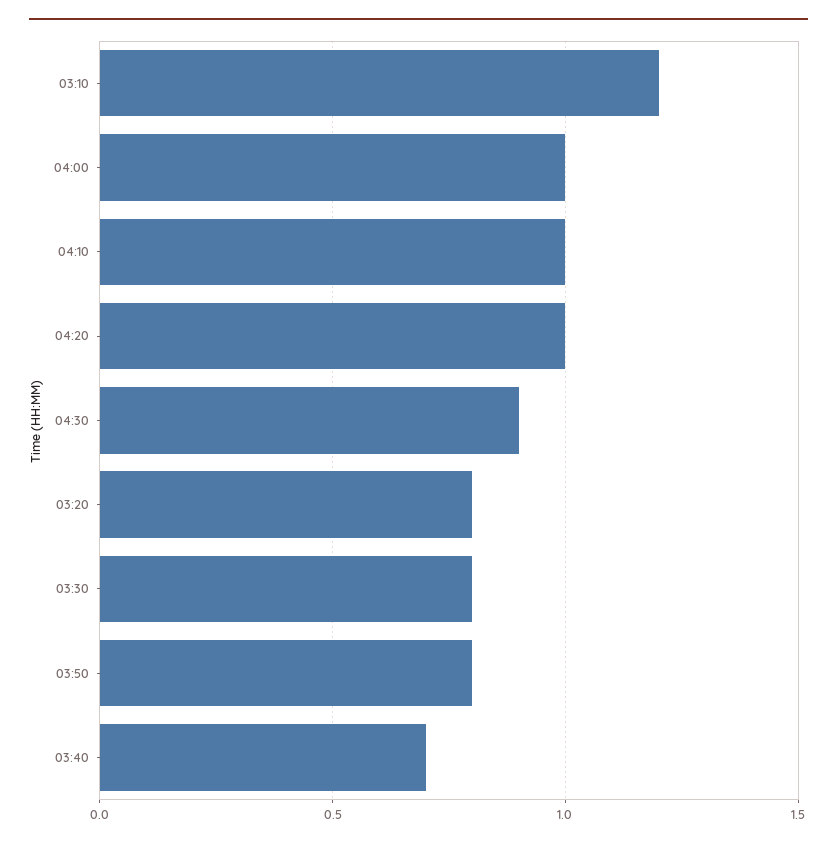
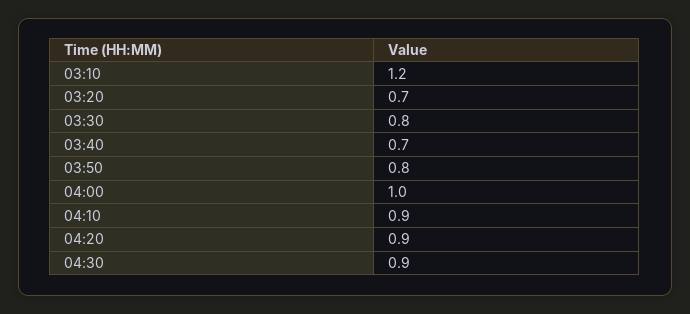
  {
    "03:10": 1.2,
    "04:00": 1,
-   "04:10": 1,
+   "04:10": 0.9,
-   "04:20": 1,
+   "04:20": 0.9,
    "04:30": 0.9,
-   "03:20": 0.8,
+   "03:20": 0.7,
    "03:30": 0.8,
    "03:50": 0.8,
    "03:40": 0.7
  }

